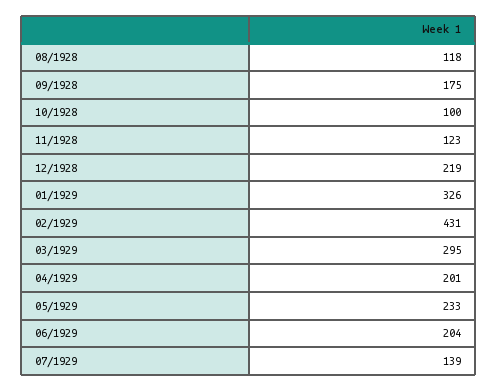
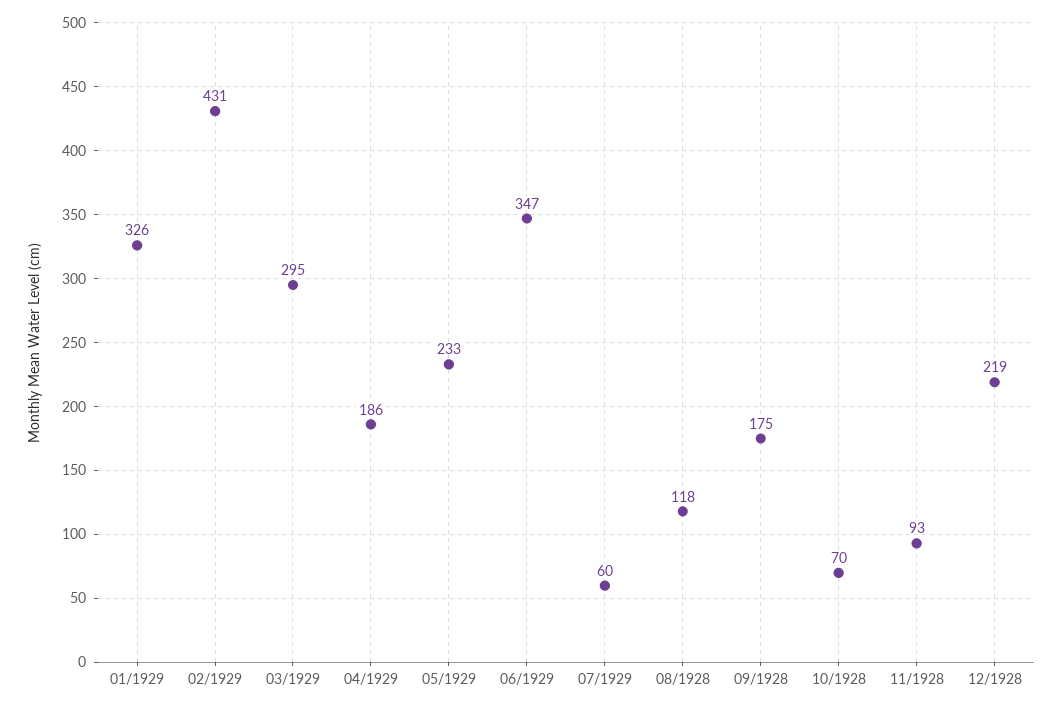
  {
    "08/1928": 118,
    "09/1928": 175,
-   "10/1928": 100,
+   "10/1928": 70,
-   "11/1928": 123,
+   "11/1928": 93,
    "12/1928": 219,
    "01/1929": 326,
    "02/1929": 431,
    "03/1929": 295,
-   "04/1929": 201,
+   "04/1929": 186,
    "05/1929": 233,
-   "06/1929": 204,
+   "06/1929": 347,
-   "07/1929": 139
+   "07/1929": 60
  }

